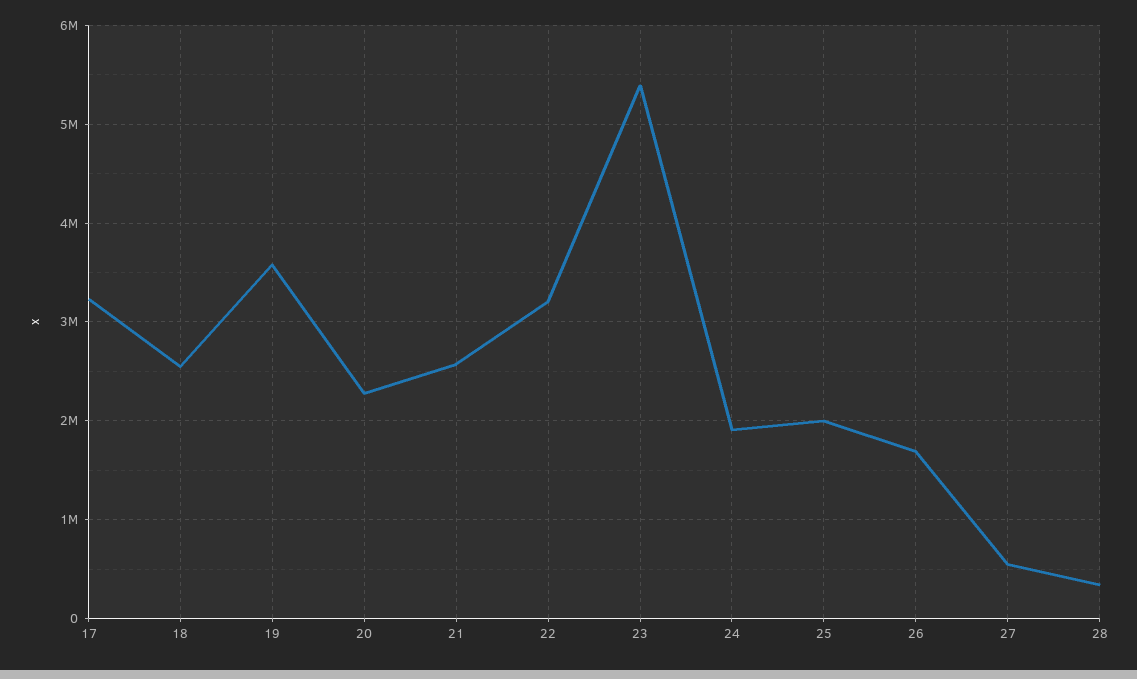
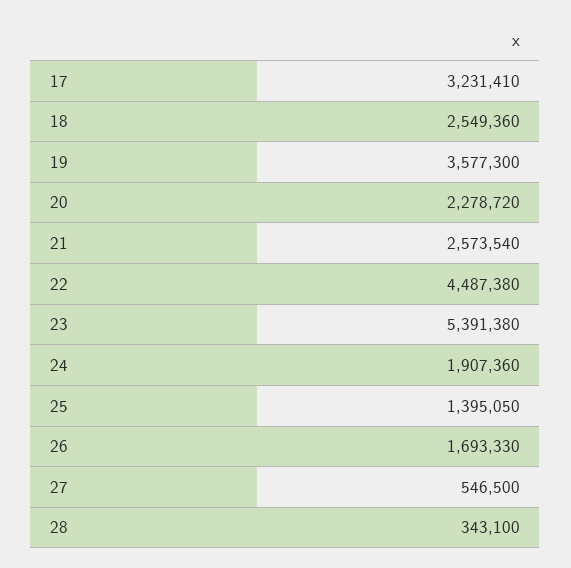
  {
    "17": 3231410,
    "18": 2549360,
    "19": 3577300,
    "20": 2278720,
    "21": 2573540,
-   "22": 3200000,
+   "22": 4487380,
    "23": 5391380,
    "24": 1907360,
-   "25": 2000000,
+   "25": 1395050,
    "26": 1693330,
    "27": 546500,
    "28": 343100
  }

